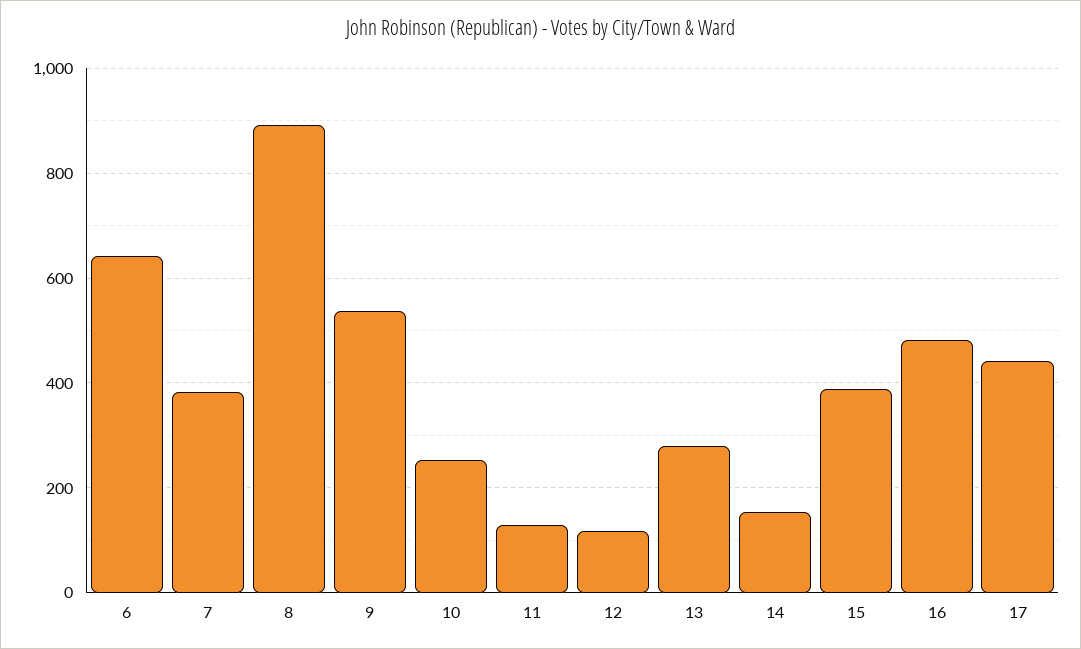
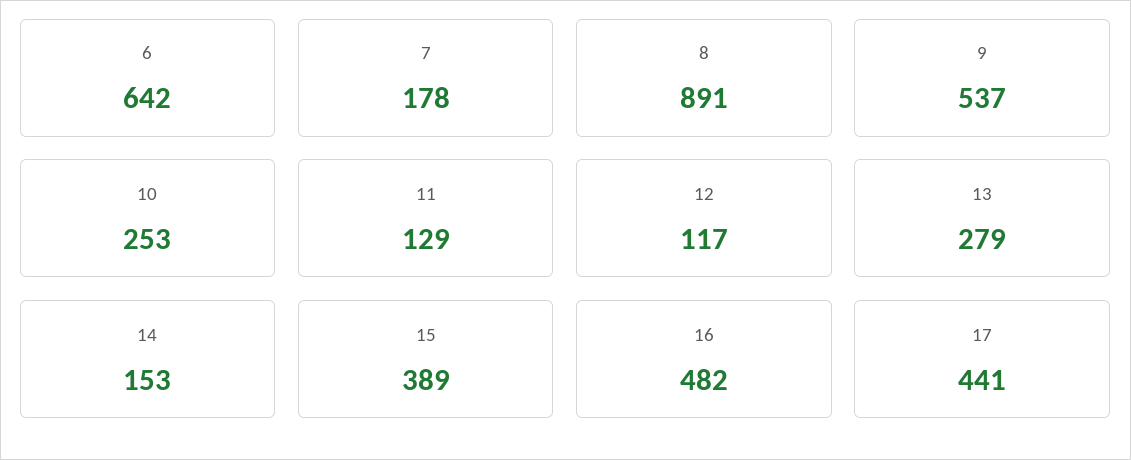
  {
    "6": 642,
-   "7": 380,
+   "7": 178,
    "8": 891,
    "9": 537,
    "10": 253,
    "11": 129,
    "12": 117,
    "13": 279,
    "14": 153,
    "15": 389,
    "16": 482,
    "17": 441
  }

